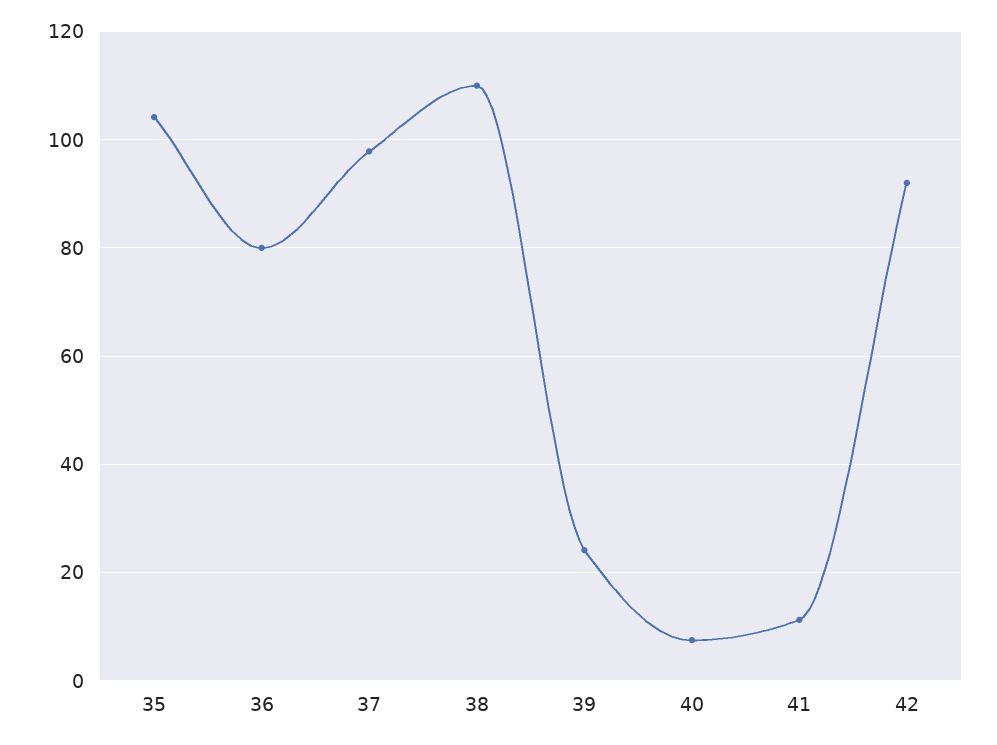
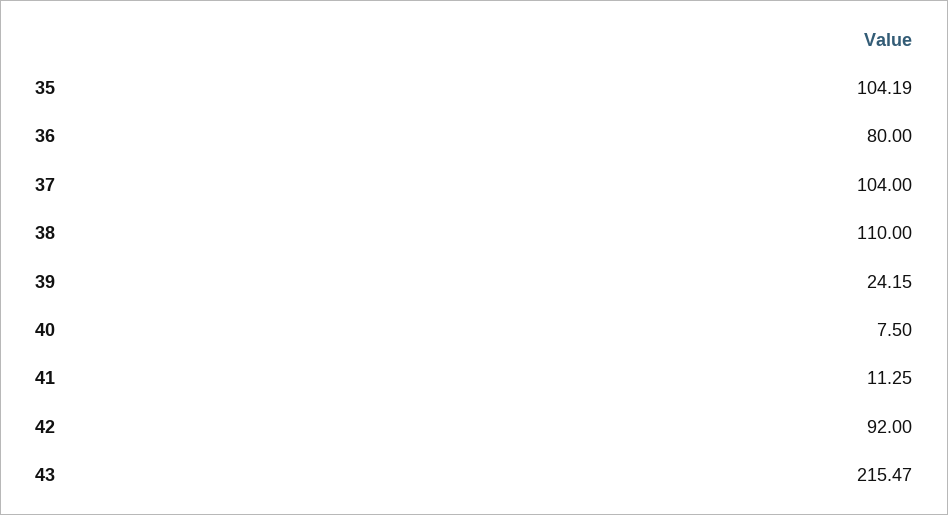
  {
    "35": 104.19,
    "36": 80,
-   "37": 98,
+   "37": 104,
    "38": 110,
    "39": 24.15,
    "40": 7.5,
    "41": 11.25,
-   "42": 92
+   "42": 92,
+   "43": 215.47
  }

